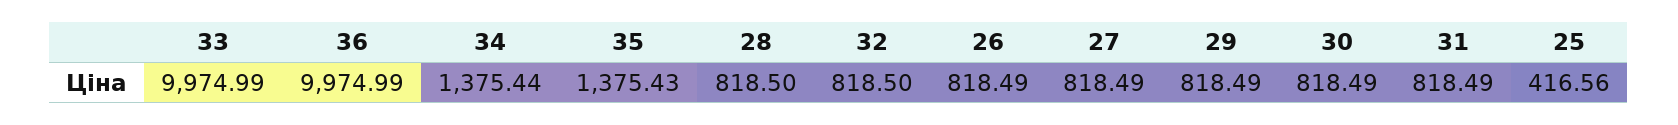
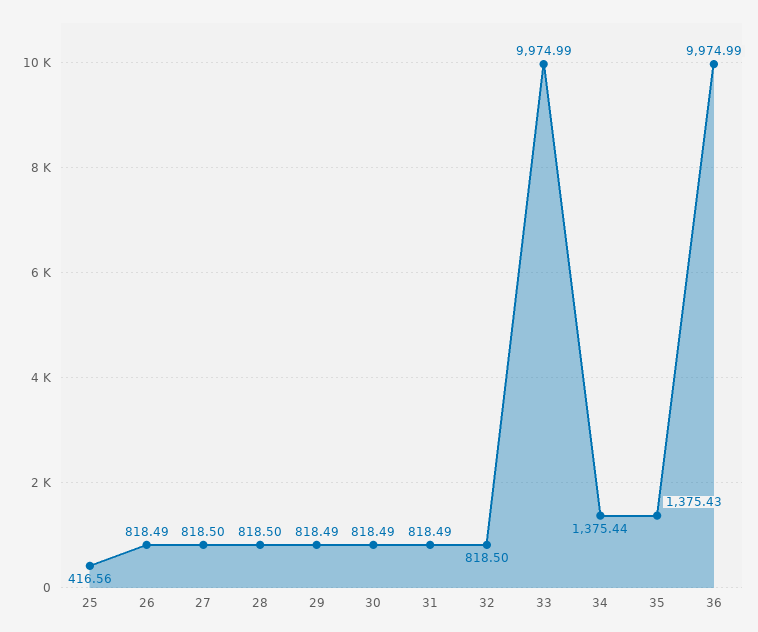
  {
    "33": 9974.99,
    "36": 9974.99,
    "34": 1375.44,
    "35": 1375.43,
    "28": 818.5,
    "32": 818.5,
    "26": 818.49,
-   "27": 818.49,
+   "27": 818.5,
    "29": 818.49,
    "30": 818.49,
    "31": 818.49,
    "25": 416.56
  }

